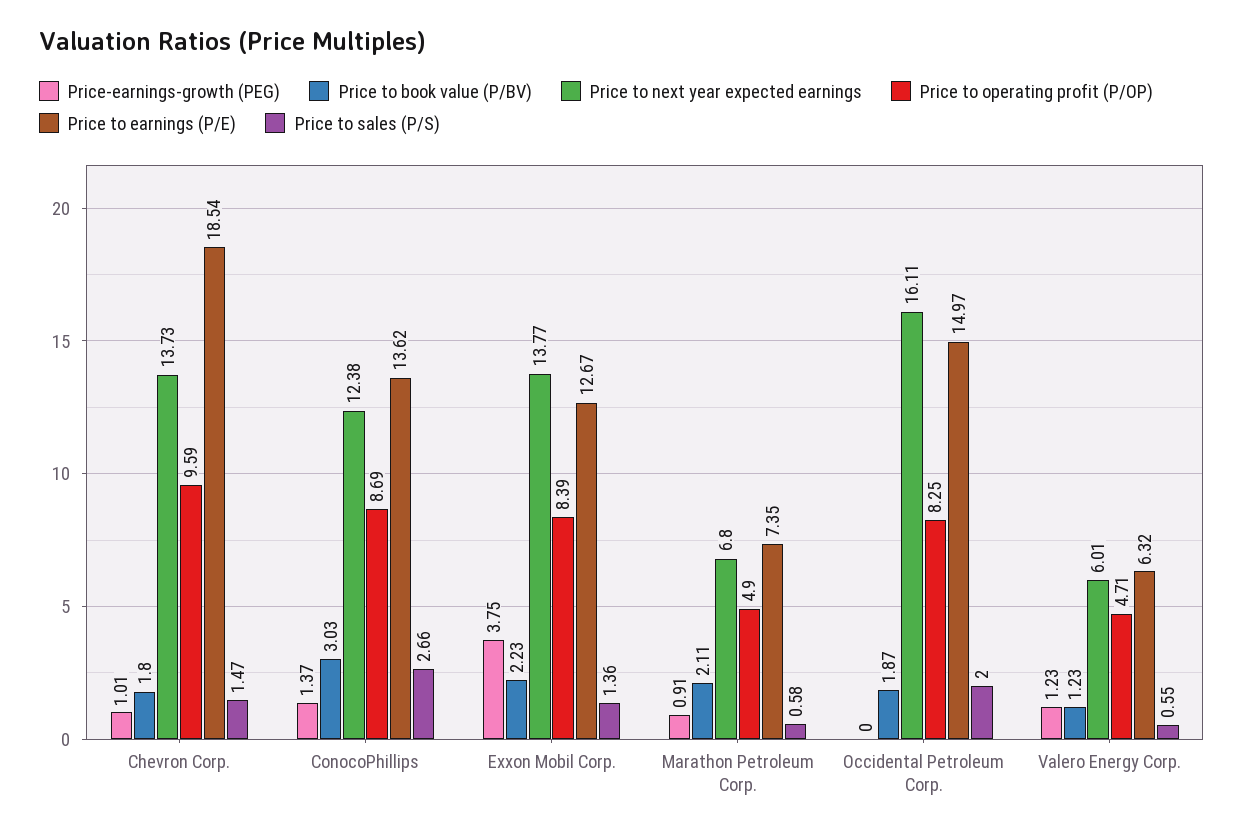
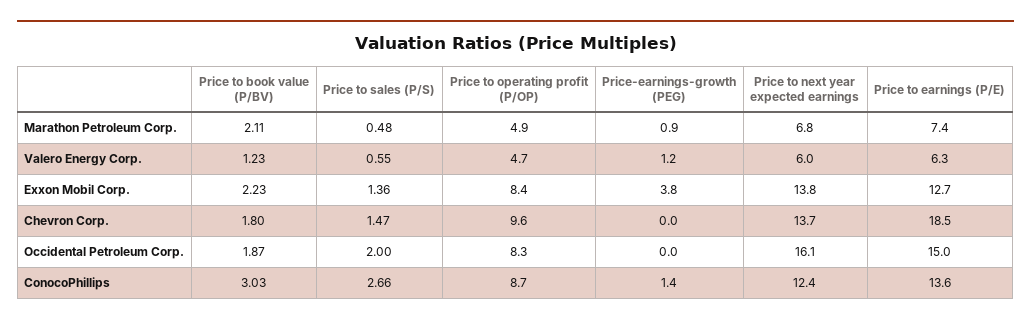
  {
    "Price-earnings-growth (PEG)": {
-     "Chevron Corp.": 1.01,
+     "Chevron Corp.": 0,
      "ConocoPhillips": 1.37,
      "Exxon Mobil Corp.": 3.75,
      "Marathon Petroleum Corp.": 0.91,
      "Occidental Petroleum Corp.": 0,
      "Valero Energy Corp.": 1.23
    },
    "Price to book value (P/BV)": {
      "Chevron Corp.": 1.8,
      "ConocoPhillips": 3.03,
      "Exxon Mobil Corp.": 2.23,
      "Marathon Petroleum Corp.": 2.11,
      "Occidental Petroleum Corp.": 1.87,
      "Valero Energy Corp.": 1.23
    },
    "Price to next year expected earnings": {
      "Chevron Corp.": 13.73,
      "ConocoPhillips": 12.38,
      "Exxon Mobil Corp.": 13.77,
      "Marathon Petroleum Corp.": 6.8,
      "Occidental Petroleum Corp.": 16.11,
      "Valero Energy Corp.": 6.01
    },
    "Price to operating profit (P/OP)": {
      "Chevron Corp.": 9.59,
      "ConocoPhillips": 8.69,
      "Exxon Mobil Corp.": 8.39,
      "Marathon Petroleum Corp.": 4.9,
      "Occidental Petroleum Corp.": 8.25,
      "Valero Energy Corp.": 4.71
    },
    "Price to earnings (P/E)": {
      "Chevron Corp.": 18.54,
      "ConocoPhillips": 13.62,
      "Exxon Mobil Corp.": 12.67,
      "Marathon Petroleum Corp.": 7.35,
      "Occidental Petroleum Corp.": 14.97,
      "Valero Energy Corp.": 6.32
    },
    "Price to sales (P/S)": {
      "Chevron Corp.": 1.47,
      "ConocoPhillips": 2.66,
      "Exxon Mobil Corp.": 1.36,
-     "Marathon Petroleum Corp.": 0.58,
+     "Marathon Petroleum Corp.": 0.48,
      "Occidental Petroleum Corp.": 2,
      "Valero Energy Corp.": 0.55
    }
  }

